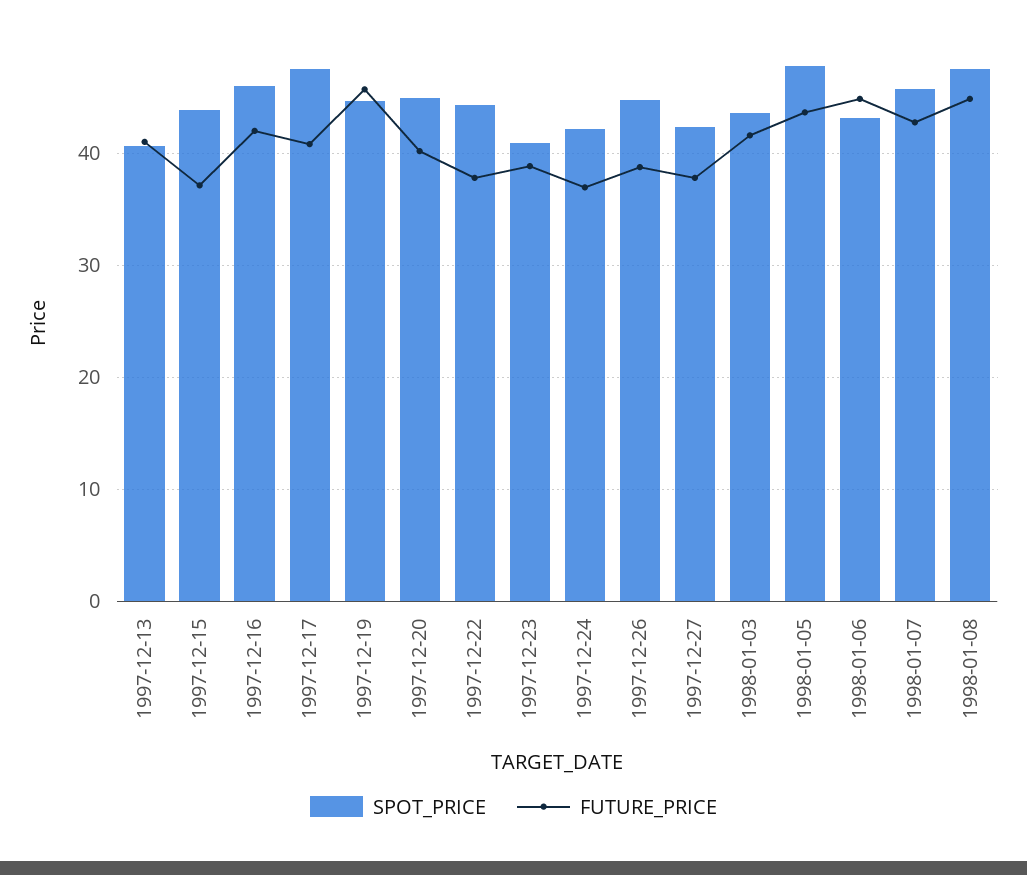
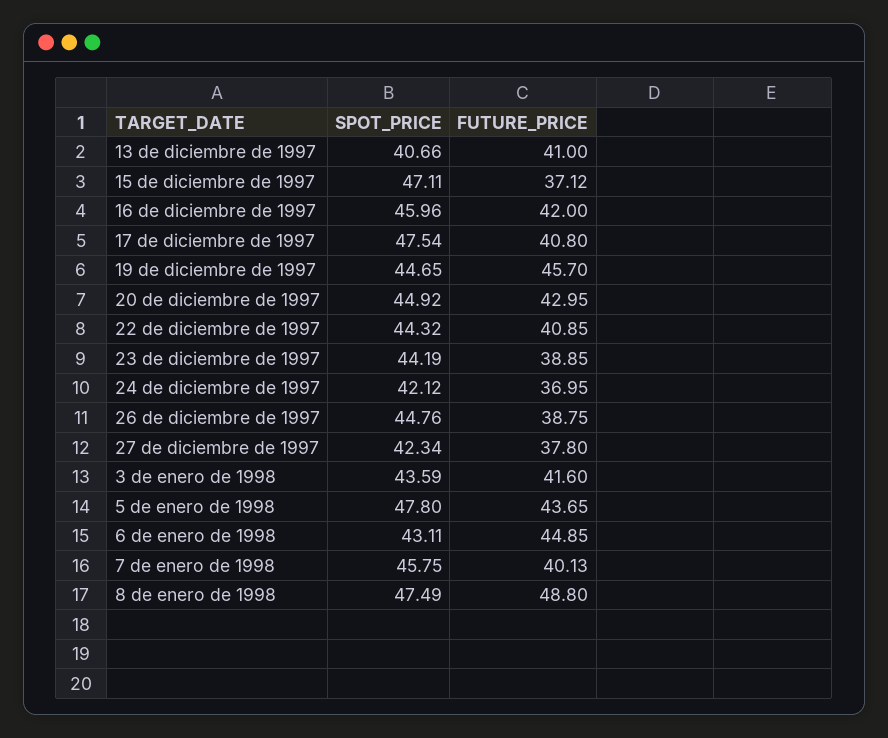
  {
    "SPOT_PRICE": {
      "1997-12-13": 40.66,
-     "1997-12-15": 44,
+     "1997-12-15": 47.11,
      "1997-12-16": 45.96,
      "1997-12-17": 47.54,
      "1997-12-19": 44.65,
      "1997-12-20": 44.92,
      "1997-12-22": 44.32,
-     "1997-12-23": 41,
+     "1997-12-23": 44.19,
      "1997-12-24": 42.12,
      "1997-12-26": 44.76,
      "1997-12-27": 42.34,
      "1998-01-03": 43.59,
      "1998-01-05": 47.8,
      "1998-01-06": 43.11,
      "1998-01-07": 45.75,
      "1998-01-08": 47.49
    },
    "FUTURE_PRICE": {
      "1997-12-13": 41,
      "1997-12-15": 37.12,
      "1997-12-16": 42,
      "1997-12-17": 40.8,
      "1997-12-19": 45.7,
-     "1997-12-20": 40,
+     "1997-12-20": 42.95,
-     "1997-12-22": 38,
+     "1997-12-22": 40.85,
      "1997-12-23": 38.85,
      "1997-12-24": 36.95,
      "1997-12-26": 38.75,
      "1997-12-27": 37.8,
      "1998-01-03": 41.6,
      "1998-01-05": 43.65,
      "1998-01-06": 44.85,
-     "1998-01-07": 43,
+     "1998-01-07": 40.13,
-     "1998-01-08": 45
+     "1998-01-08": 48.8
    }
  }

